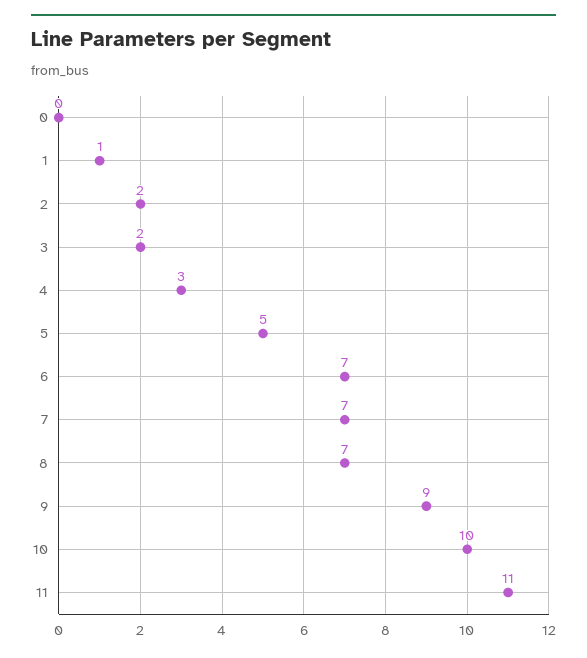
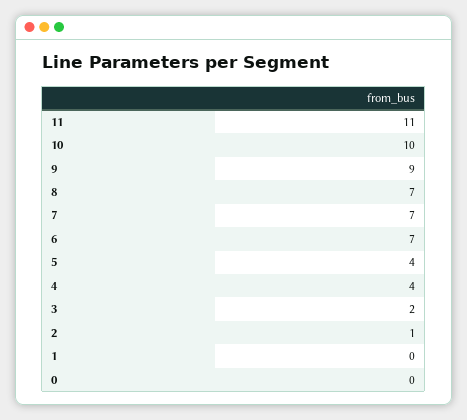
  {
    "0": 0,
-   "1": 1,
+   "1": 0,
-   "2": 2,
+   "2": 1,
    "3": 2,
-   "4": 3,
+   "4": 4,
-   "5": 5,
+   "5": 4,
    "6": 7,
    "7": 7,
    "8": 7,
    "9": 9,
    "10": 10,
    "11": 11
  }

